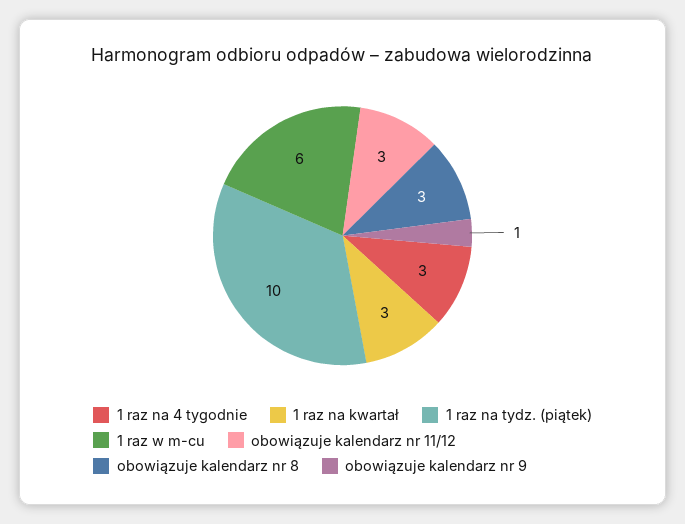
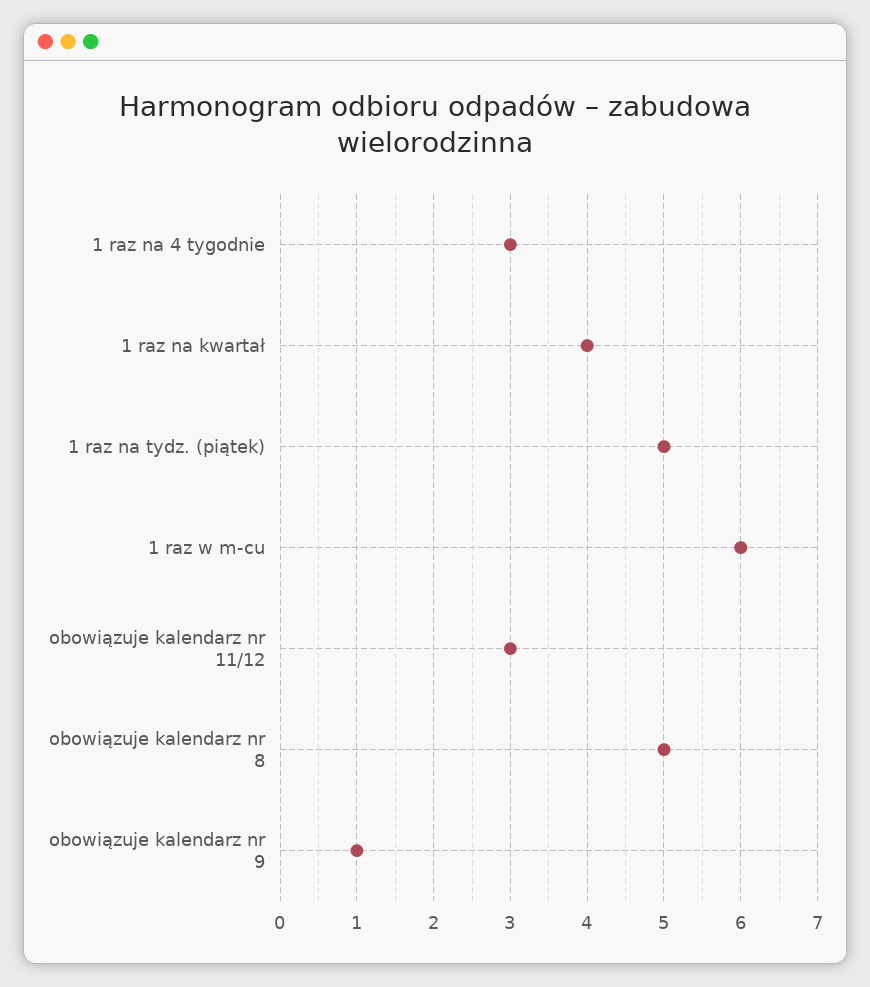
  {
    "1 raz na 4 tygodnie": 3,
-   "1 raz na kwartał": 3,
+   "1 raz na kwartał": 4,
-   "1 raz na tydz. (piątek)": 10,
+   "1 raz na tydz. (piątek)": 5,
    "1 raz w m-cu": 6,
    "obowiązuje kalendarz nr 11/12": 3,
-   "obowiązuje kalendarz nr 8": 3,
+   "obowiązuje kalendarz nr 8": 5,
    "obowiązuje kalendarz nr 9": 1
  }

